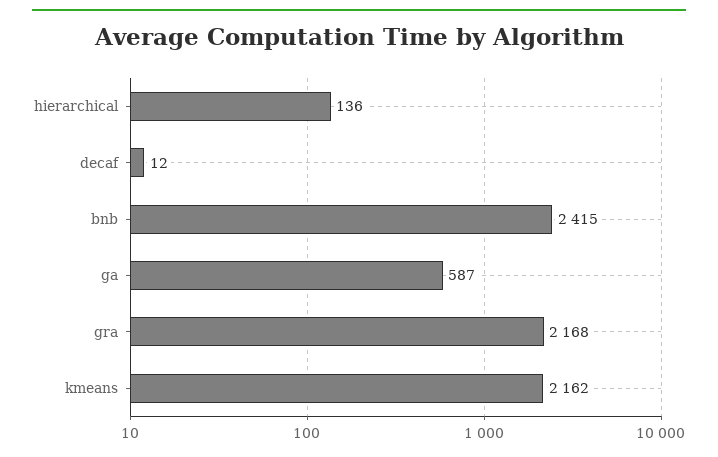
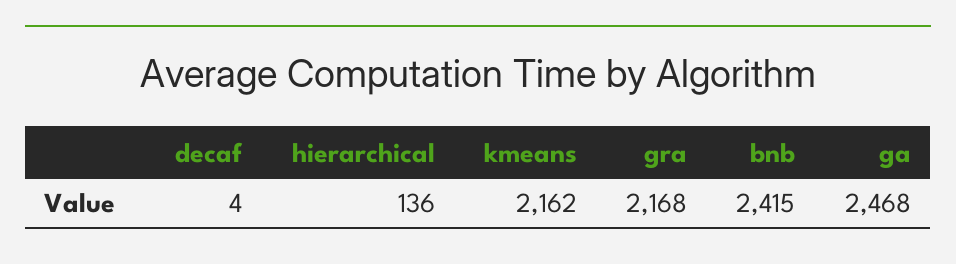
  {
    "hierarchical": 136,
-   "decaf": 12,
+   "decaf": 4,
    "bnb": 2415,
-   "ga": 587,
+   "ga": 2468,
    "gra": 2168,
    "kmeans": 2162
  }

